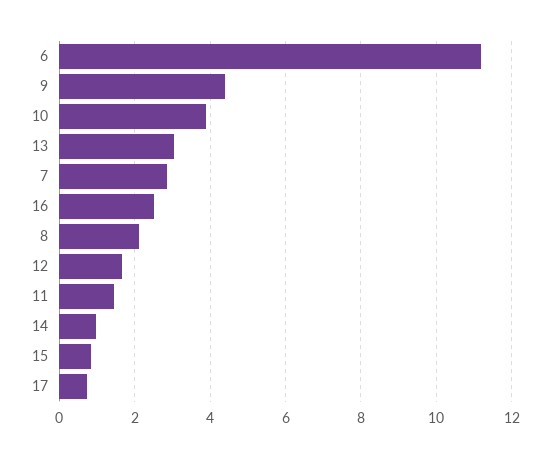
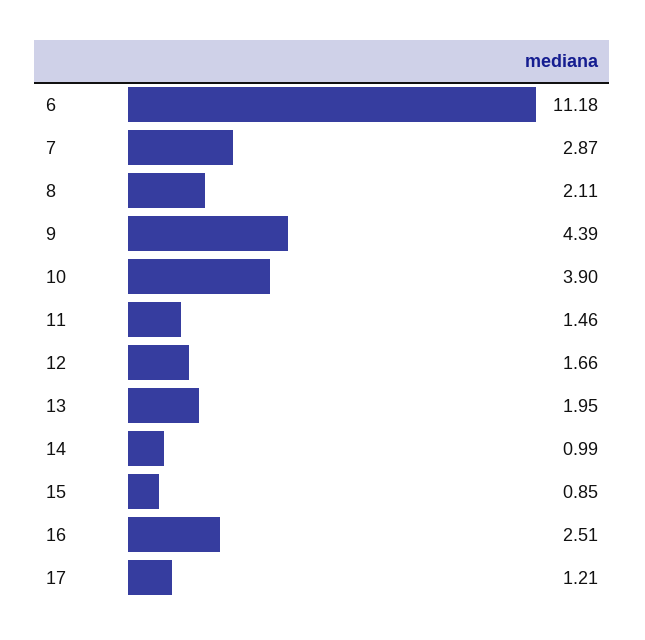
  {
    "6": 11.18,
    "9": 4.39,
    "10": 3.9,
-   "13": 3,
+   "13": 1.95,
    "7": 2.87,
    "16": 2.51,
    "8": 2.11,
    "12": 1.66,
    "11": 1.46,
    "14": 0.99,
    "15": 0.85,
-   "17": 0.8
+   "17": 1.21
  }

